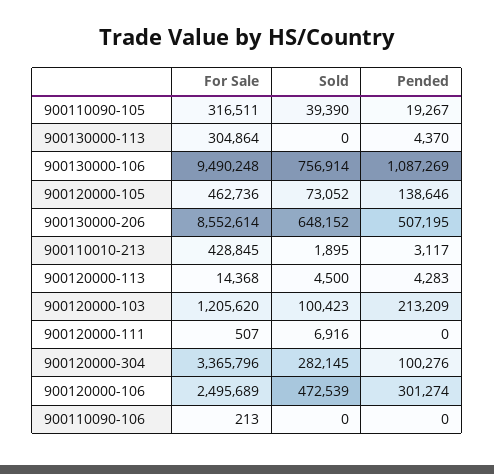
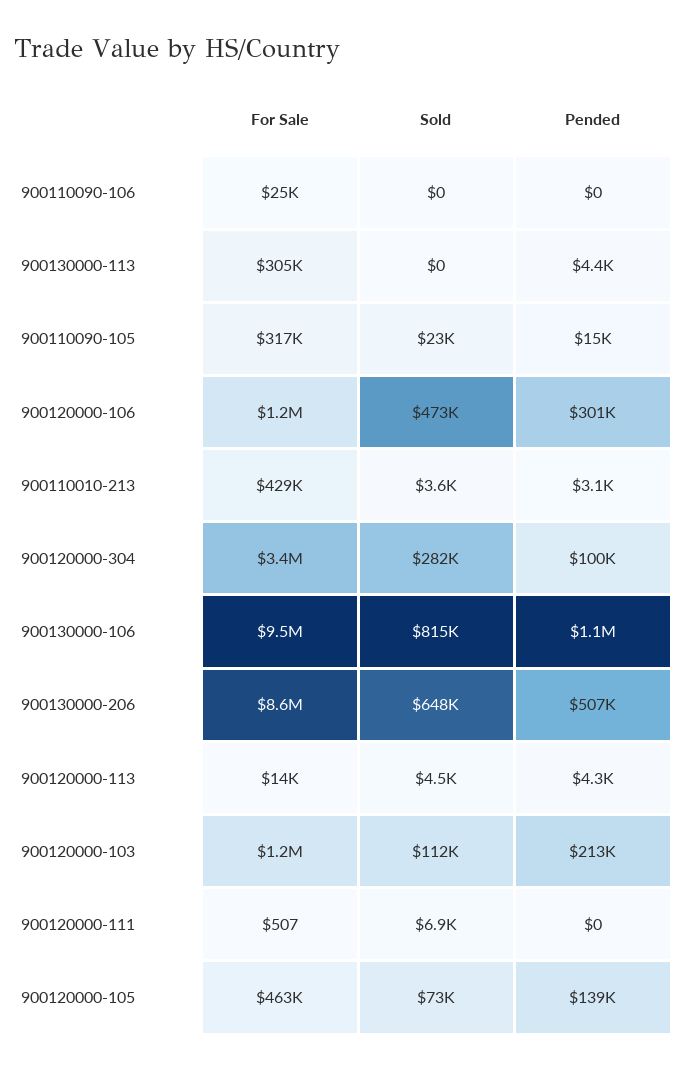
  {
    "For Sale": {
      "900110090-105": 316511,
      "900130000-113": 304864,
      "900130000-106": 9490248,
      "900120000-105": 462736,
      "900130000-206": 8552614,
      "900110010-213": 428845,
      "900120000-113": 14368,
      "900120000-103": 1205620,
      "900120000-111": 507,
      "900120000-304": 3365796,
-     "900120000-106": 2495689,
+     "900120000-106": 1200000,
-     "900110090-106": 213
+     "900110090-106": 25000
    },
    "Sold": {
-     "900110090-105": 39390,
+     "900110090-105": 23000,
      "900130000-113": 0,
-     "900130000-106": 756914,
+     "900130000-106": 815000,
      "900120000-105": 73052,
      "900130000-206": 648152,
-     "900110010-213": 1895,
+     "900110010-213": 3600,
      "900120000-113": 4500,
-     "900120000-103": 100423,
+     "900120000-103": 112000,
      "900120000-111": 6916,
      "900120000-304": 282145,
      "900120000-106": 472539,
      "900110090-106": 0
    },
    "Pended": {
-     "900110090-105": 19267,
+     "900110090-105": 15000,
      "900130000-113": 4370,
      "900130000-106": 1087269,
      "900120000-105": 138646,
      "900130000-206": 507195,
      "900110010-213": 3117,
      "900120000-113": 4283,
      "900120000-103": 213209,
      "900120000-111": 0,
      "900120000-304": 100276,
      "900120000-106": 301274,
      "900110090-106": 0
    }
  }

